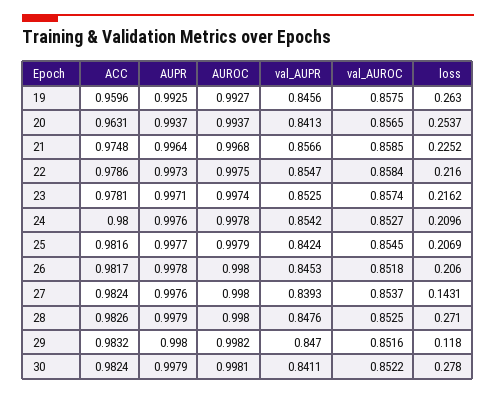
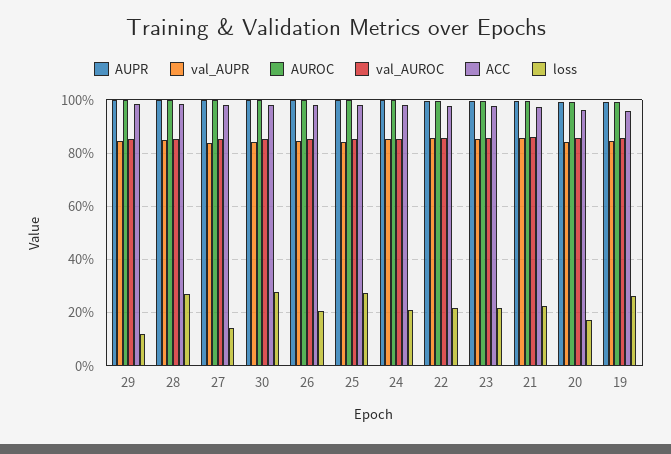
  {
    "ACC": {
      "19": 0.9596,
      "20": 0.9631,
      "21": 0.9748,
      "22": 0.9786,
      "23": 0.9781,
      "24": 0.98,
      "25": 0.9816,
      "26": 0.9817,
      "27": 0.9824,
      "28": 0.9826,
      "29": 0.9832,
      "30": 0.9824
    },
    "AUPR": {
      "19": 0.9925,
      "20": 0.9937,
      "21": 0.9964,
      "22": 0.9973,
      "23": 0.9971,
      "24": 0.9976,
      "25": 0.9977,
      "26": 0.9978,
      "27": 0.9976,
      "28": 0.9979,
      "29": 0.998,
      "30": 0.9979
    },
    "AUROC": {
      "19": 0.9927,
      "20": 0.9937,
      "21": 0.9968,
      "22": 0.9975,
      "23": 0.9974,
      "24": 0.9978,
      "25": 0.9979,
      "26": 0.998,
      "27": 0.998,
      "28": 0.998,
      "29": 0.9982,
      "30": 0.9981
    },
    "val_AUPR": {
      "19": 0.8456,
      "20": 0.8413,
      "21": 0.8566,
      "22": 0.8547,
      "23": 0.8525,
      "24": 0.8542,
      "25": 0.8424,
      "26": 0.8453,
      "27": 0.8393,
      "28": 0.8476,
      "29": 0.847,
      "30": 0.8411
    },
    "val_AUROC": {
      "19": 0.8575,
      "20": 0.8565,
      "21": 0.8585,
      "22": 0.8584,
      "23": 0.8574,
      "24": 0.8527,
      "25": 0.8545,
      "26": 0.8518,
      "27": 0.8537,
      "28": 0.8525,
      "29": 0.8516,
      "30": 0.8522
    },
    "loss": {
      "19": 0.263,
-     "20": 0.2537,
+     "20": 0.175,
      "21": 0.2252,
      "22": 0.216,
      "23": 0.2162,
      "24": 0.2096,
-     "25": 0.2069,
+     "25": 0.275,
      "26": 0.206,
      "27": 0.1431,
      "28": 0.271,
      "29": 0.118,
      "30": 0.278
    }
  }

